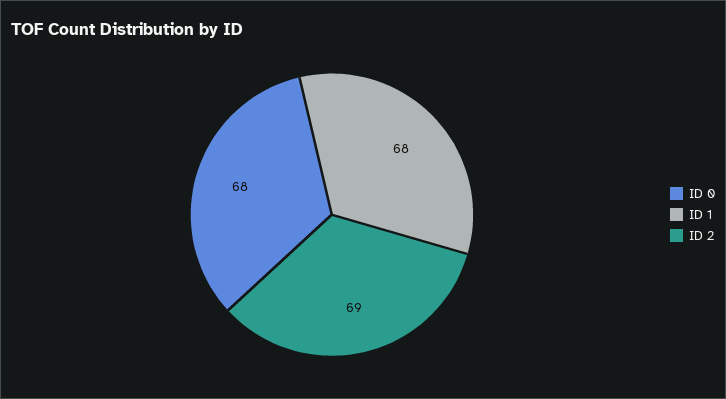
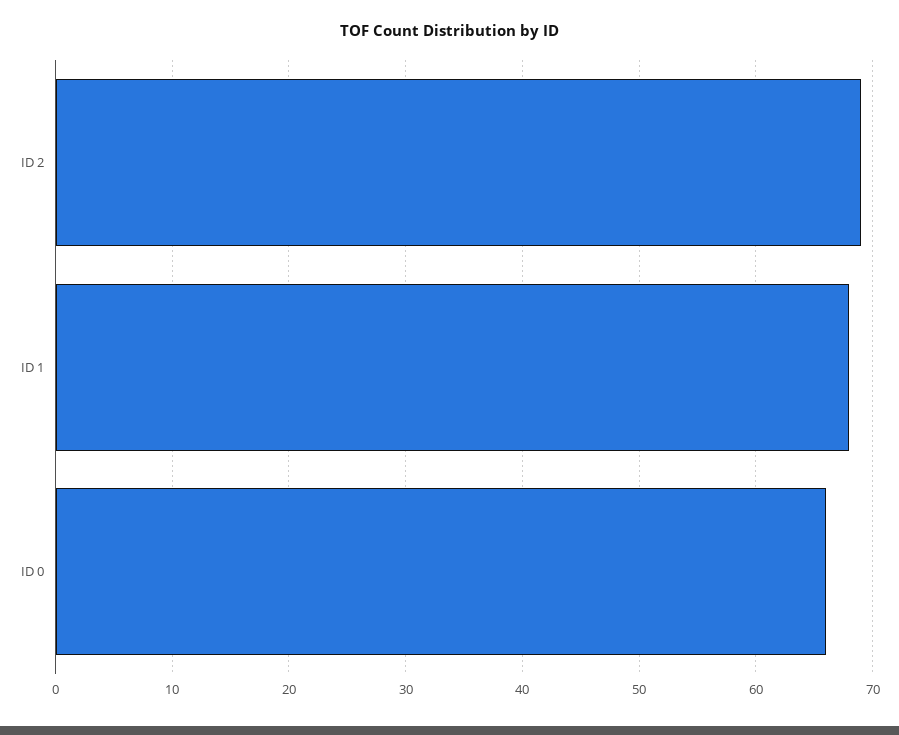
  {
-   "ID 0": 68,
+   "ID 0": 66,
    "ID 1": 68,
    "ID 2": 69
  }

